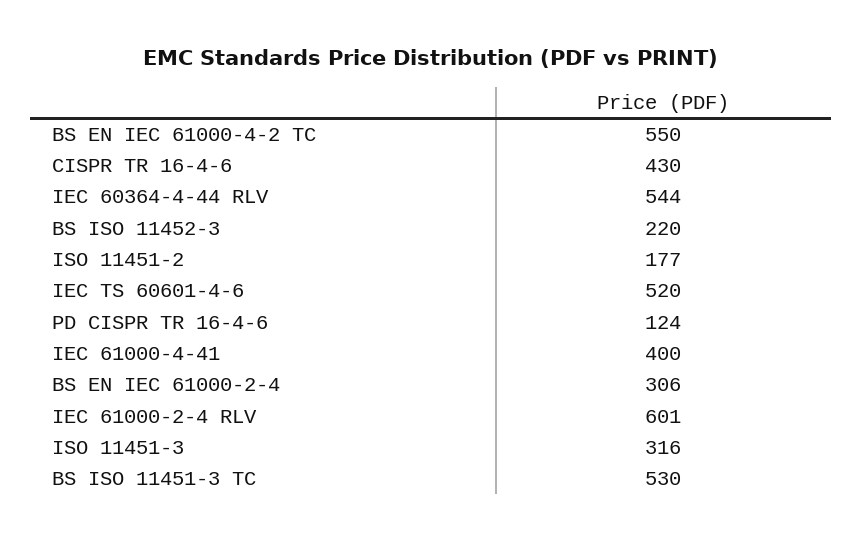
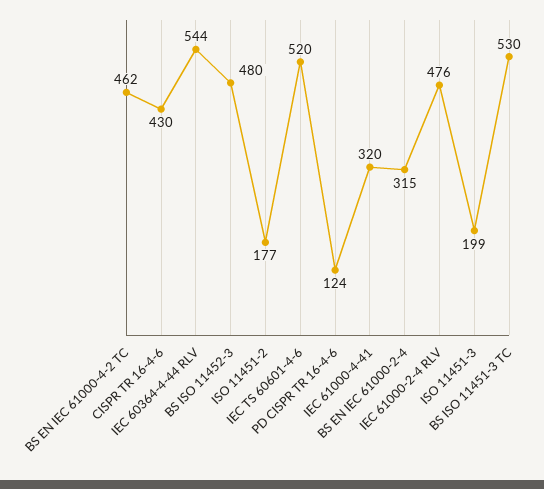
  {
-   "BS EN IEC 61000-4-2 TC": 550,
+   "BS EN IEC 61000-4-2 TC": 462,
    "CISPR TR 16-4-6": 430,
    "IEC 60364-4-44 RLV": 544,
-   "BS ISO 11452-3": 220,
+   "BS ISO 11452-3": 480,
    "ISO 11451-2": 177,
    "IEC TS 60601-4-6": 520,
    "PD CISPR TR 16-4-6": 124,
-   "IEC 61000-4-41": 400,
+   "IEC 61000-4-41": 320,
-   "BS EN IEC 61000-2-4": 306,
+   "BS EN IEC 61000-2-4": 315,
-   "IEC 61000-2-4 RLV": 601,
+   "IEC 61000-2-4 RLV": 476,
-   "ISO 11451-3": 316,
+   "ISO 11451-3": 199,
    "BS ISO 11451-3 TC": 530
  }

